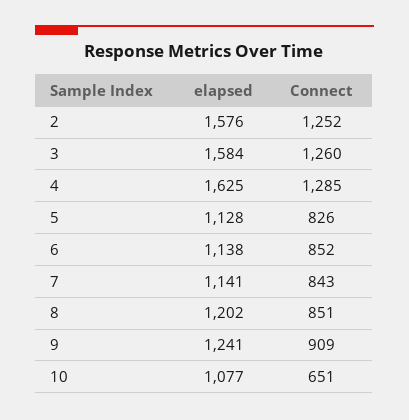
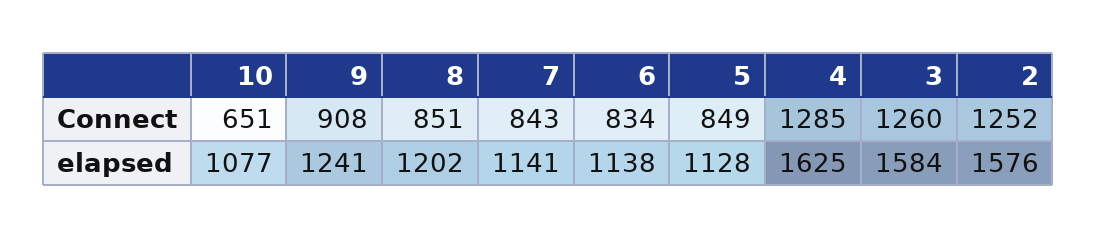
  {
    "elapsed": {
      "2": 1576,
      "3": 1584,
      "4": 1625,
      "5": 1128,
      "6": 1138,
      "7": 1141,
      "8": 1202,
      "9": 1241,
      "10": 1077
    },
    "Connect": {
      "2": 1252,
      "3": 1260,
      "4": 1285,
-     "5": 826,
+     "5": 849,
-     "6": 852,
+     "6": 834,
      "7": 843,
      "8": 851,
-     "9": 909,
+     "9": 908,
      "10": 651
    }
  }

